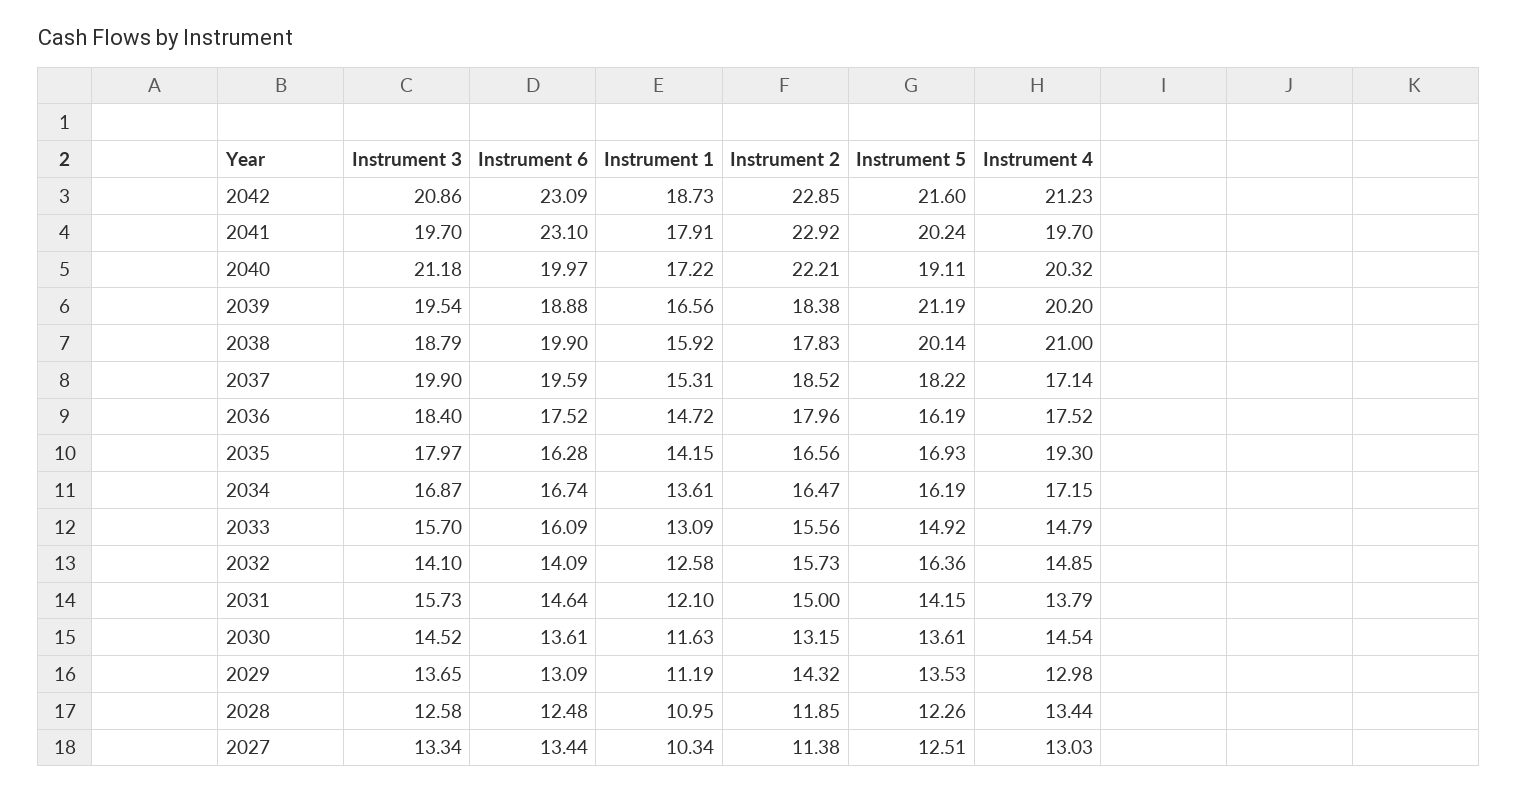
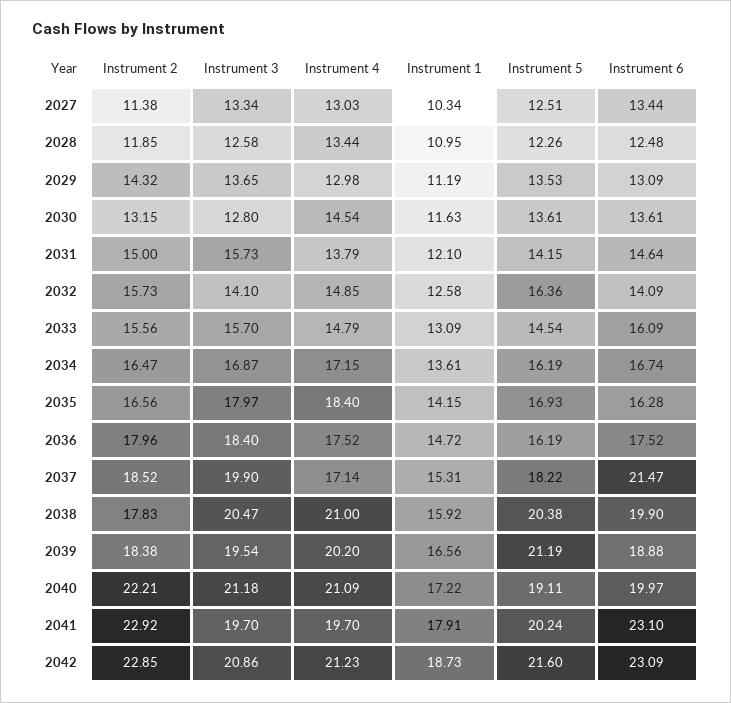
  {
    "Instrument 3": {
      "2042": 20.86,
      "2041": 19.7,
      "2040": 21.18,
      "2039": 19.54,
-     "2038": 18.79,
+     "2038": 20.47,
      "2037": 19.9,
      "2036": 18.4,
      "2035": 17.97,
      "2034": 16.87,
      "2033": 15.7,
      "2032": 14.1,
      "2031": 15.73,
-     "2030": 14.52,
+     "2030": 12.8,
      "2029": 13.65,
      "2028": 12.58,
      "2027": 13.34
    },
    "Instrument 6": {
      "2042": 23.09,
      "2041": 23.1,
      "2040": 19.97,
      "2039": 18.88,
      "2038": 19.9,
-     "2037": 19.59,
+     "2037": 21.47,
      "2036": 17.52,
      "2035": 16.28,
      "2034": 16.74,
      "2033": 16.09,
      "2032": 14.09,
      "2031": 14.64,
      "2030": 13.61,
      "2029": 13.09,
      "2028": 12.48,
      "2027": 13.44
    },
    "Instrument 1": {
      "2042": 18.73,
      "2041": 17.91,
      "2040": 17.22,
      "2039": 16.56,
      "2038": 15.92,
      "2037": 15.31,
      "2036": 14.72,
      "2035": 14.15,
      "2034": 13.61,
      "2033": 13.09,
      "2032": 12.58,
      "2031": 12.1,
      "2030": 11.63,
      "2029": 11.19,
      "2028": 10.95,
      "2027": 10.34
    },
    "Instrument 2": {
      "2042": 22.85,
      "2041": 22.92,
      "2040": 22.21,
      "2039": 18.38,
      "2038": 17.83,
      "2037": 18.52,
      "2036": 17.96,
      "2035": 16.56,
      "2034": 16.47,
      "2033": 15.56,
      "2032": 15.73,
      "2031": 15,
      "2030": 13.15,
      "2029": 14.32,
      "2028": 11.85,
      "2027": 11.38
    },
    "Instrument 5": {
      "2042": 21.6,
      "2041": 20.24,
      "2040": 19.11,
      "2039": 21.19,
-     "2038": 20.14,
+     "2038": 20.38,
      "2037": 18.22,
      "2036": 16.19,
      "2035": 16.93,
      "2034": 16.19,
-     "2033": 14.92,
+     "2033": 14.54,
      "2032": 16.36,
      "2031": 14.15,
      "2030": 13.61,
      "2029": 13.53,
      "2028": 12.26,
      "2027": 12.51
    },
    "Instrument 4": {
      "2042": 21.23,
      "2041": 19.7,
-     "2040": 20.32,
+     "2040": 21.09,
      "2039": 20.2,
      "2038": 21,
      "2037": 17.14,
      "2036": 17.52,
-     "2035": 19.3,
+     "2035": 18.4,
      "2034": 17.15,
      "2033": 14.79,
      "2032": 14.85,
      "2031": 13.79,
      "2030": 14.54,
      "2029": 12.98,
      "2028": 13.44,
      "2027": 13.03
    }
  }

